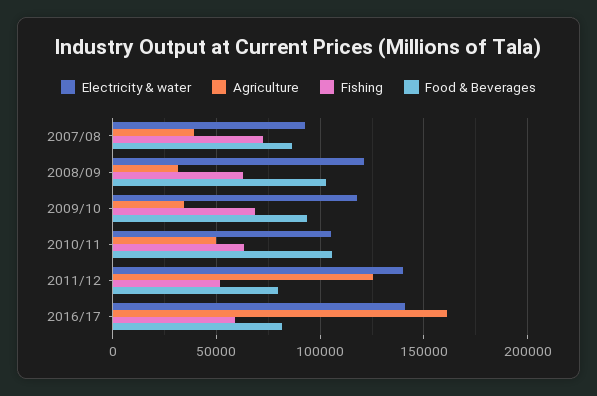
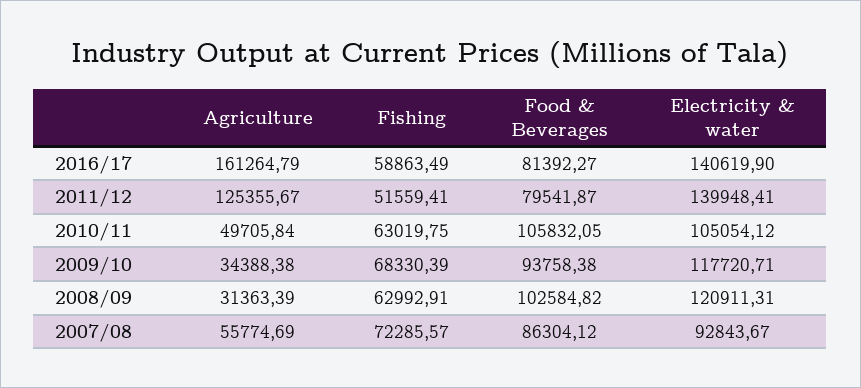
  {
    "Electricity & water": {
      "2007/08": 92843.67,
      "2008/09": 120911.31,
      "2009/10": 117720.71,
      "2010/11": 105054.12,
      "2011/12": 139948.41,
      "2016/17": 140619.9
    },
    "Agriculture": {
-     "2007/08": 40000,
+     "2007/08": 55774.69,
      "2008/09": 31363.39,
      "2009/10": 34388.38,
      "2010/11": 49705.84,
      "2011/12": 125355.67,
      "2016/17": 161264.79
    },
    "Fishing": {
      "2007/08": 72285.57,
      "2008/09": 62992.91,
      "2009/10": 68330.39,
      "2010/11": 63019.75,
      "2011/12": 51559.41,
      "2016/17": 58863.49
    },
    "Food & Beverages": {
      "2007/08": 86304.12,
      "2008/09": 102584.82,
      "2009/10": 93758.38,
      "2010/11": 105832.05,
      "2011/12": 79541.87,
      "2016/17": 81392.27
    }
  }

